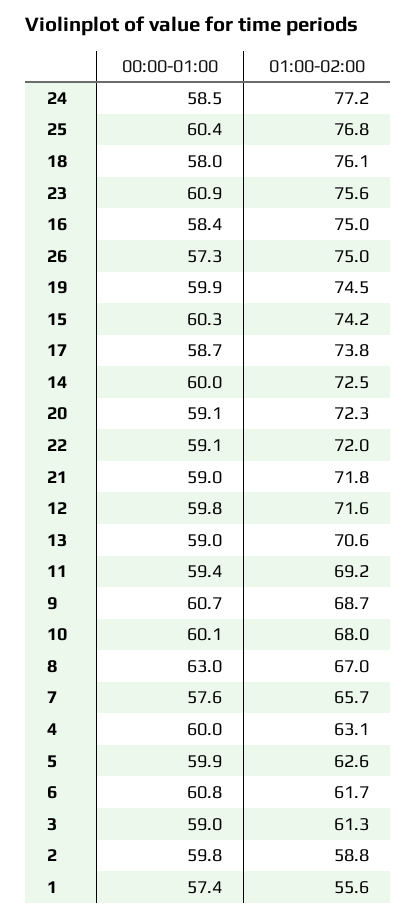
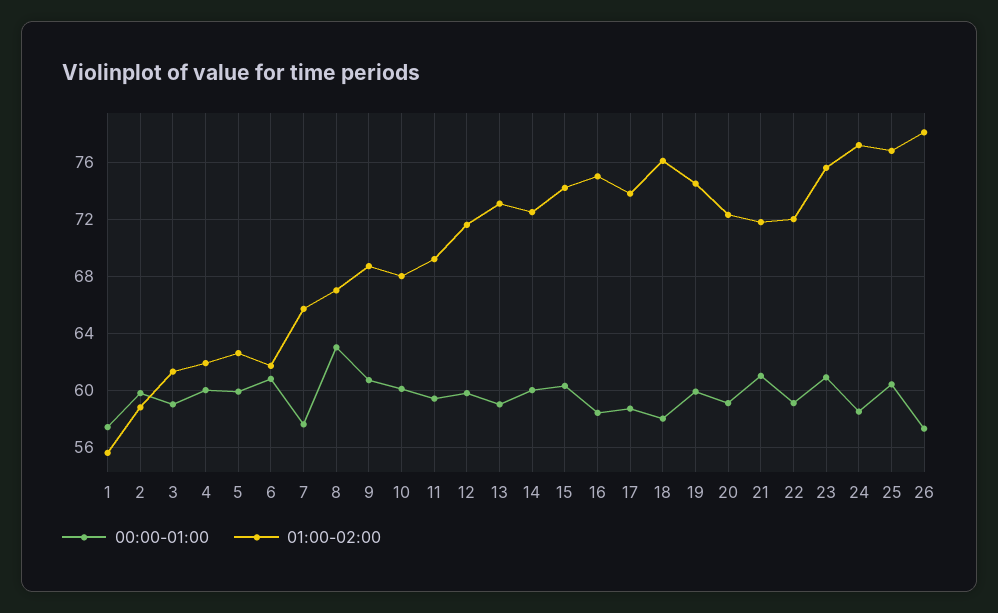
  {
    "00:00-01:00": {
      "24": 58.5,
      "25": 60.4,
      "18": 58,
      "23": 60.9,
      "16": 58.4,
      "26": 57.3,
      "19": 59.9,
      "15": 60.3,
      "17": 58.7,
      "14": 60,
      "20": 59.1,
      "22": 59.1,
-     "21": 59,
+     "21": 61,
      "12": 59.8,
      "13": 59,
      "11": 59.4,
      "9": 60.7,
      "10": 60.1,
      "8": 63,
      "7": 57.6,
      "4": 60,
      "5": 59.9,
      "6": 60.8,
      "3": 59,
      "2": 59.8,
      "1": 57.4
    },
    "01:00-02:00": {
      "24": 77.2,
      "25": 76.8,
      "18": 76.1,
      "23": 75.6,
      "16": 75,
-     "26": 75,
+     "26": 78,
      "19": 74.5,
      "15": 74.2,
      "17": 73.8,
      "14": 72.5,
      "20": 72.3,
      "22": 72,
      "21": 71.8,
      "12": 71.6,
-     "13": 70.6,
+     "13": 73,
      "11": 69.2,
      "9": 68.7,
      "10": 68,
      "8": 67,
      "7": 65.7,
-     "4": 63.1,
+     "4": 62,
      "5": 62.6,
      "6": 61.7,
      "3": 61.3,
      "2": 58.8,
      "1": 55.6
    }
  }

